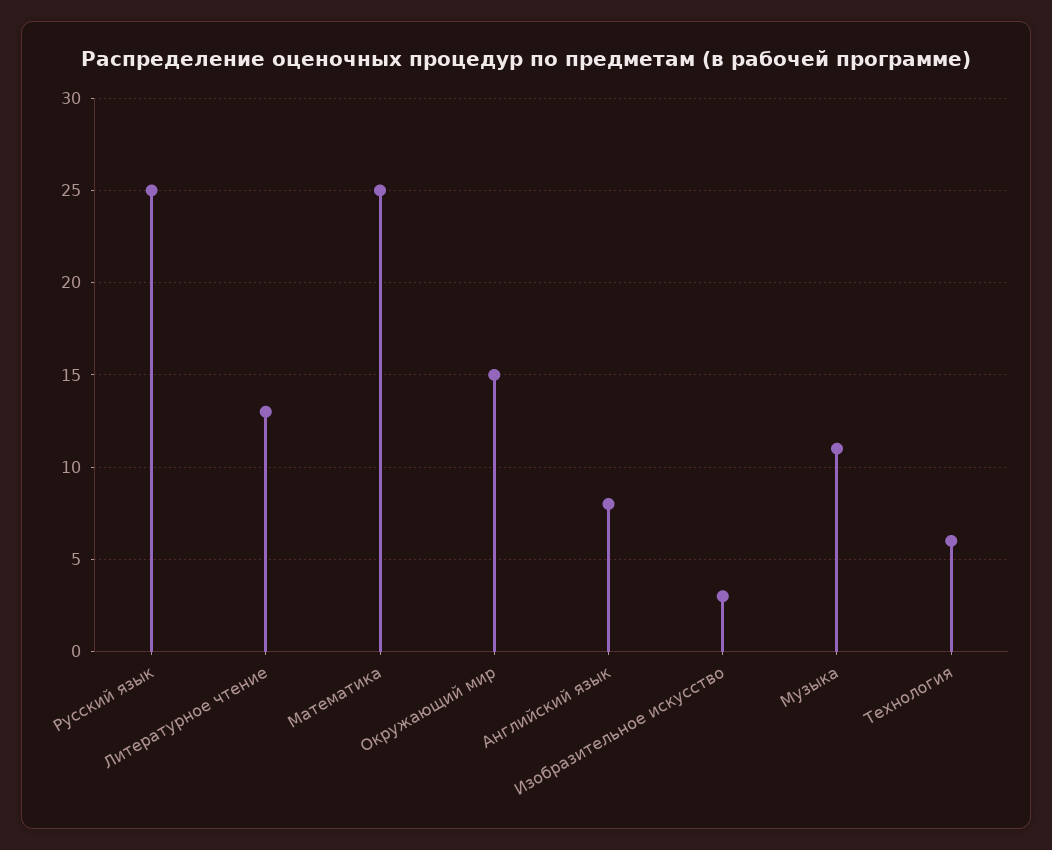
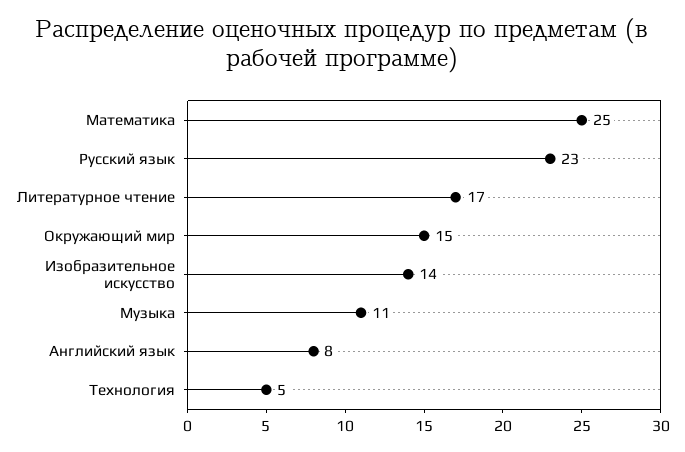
  {
-   "Русский язык": 25,
+   "Русский язык": 23,
-   "Литературное чтение": 13,
+   "Литературное чтение": 17,
    "Математика": 25,
    "Окружающий мир": 15,
    "Английский язык": 8,
-   "Изобразительное искусство": 3,
+   "Изобразительное искусство": 14,
    "Музыка": 11,
-   "Технология": 6
+   "Технология": 5
  }

